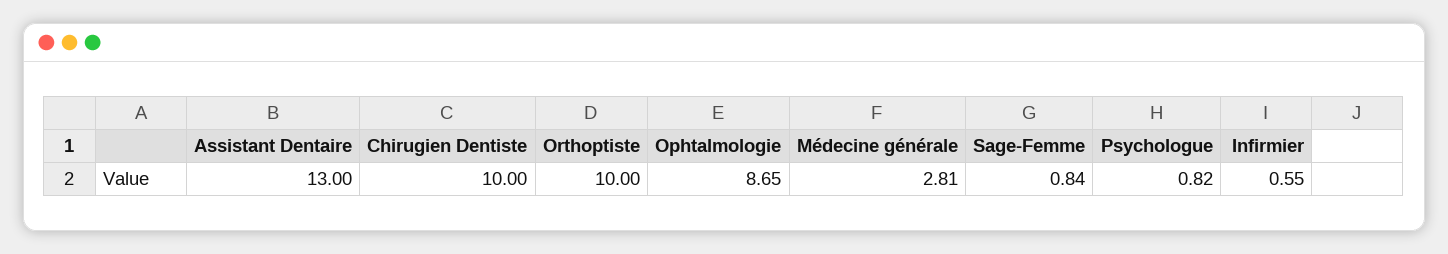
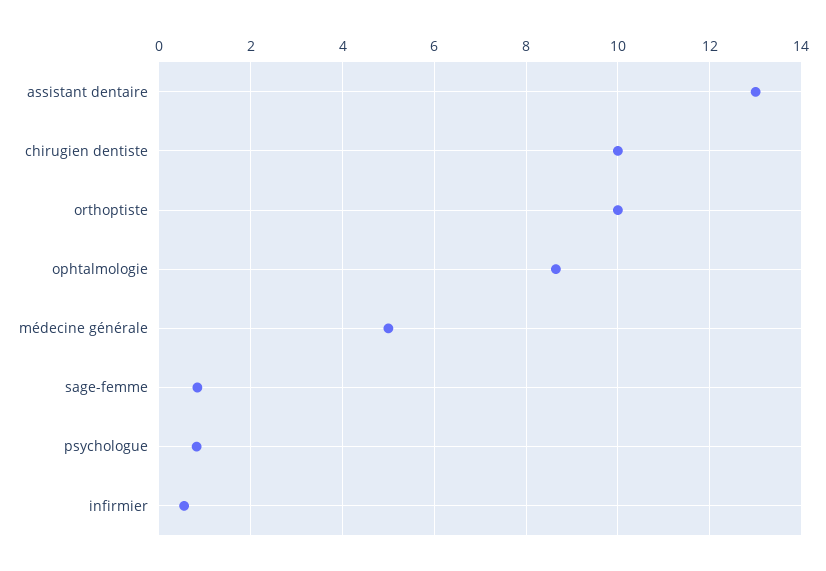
  {
    "Assistant Dentaire": 13,
    "Chirugien Dentiste": 10,
    "Orthoptiste": 10,
    "Ophtalmologie": 8.65,
-   "Médecine générale": 2.81,
+   "Médecine générale": 5,
    "Sage-Femme": 0.84,
    "Psychologue": 0.82,
    "Infirmier": 0.55
  }

